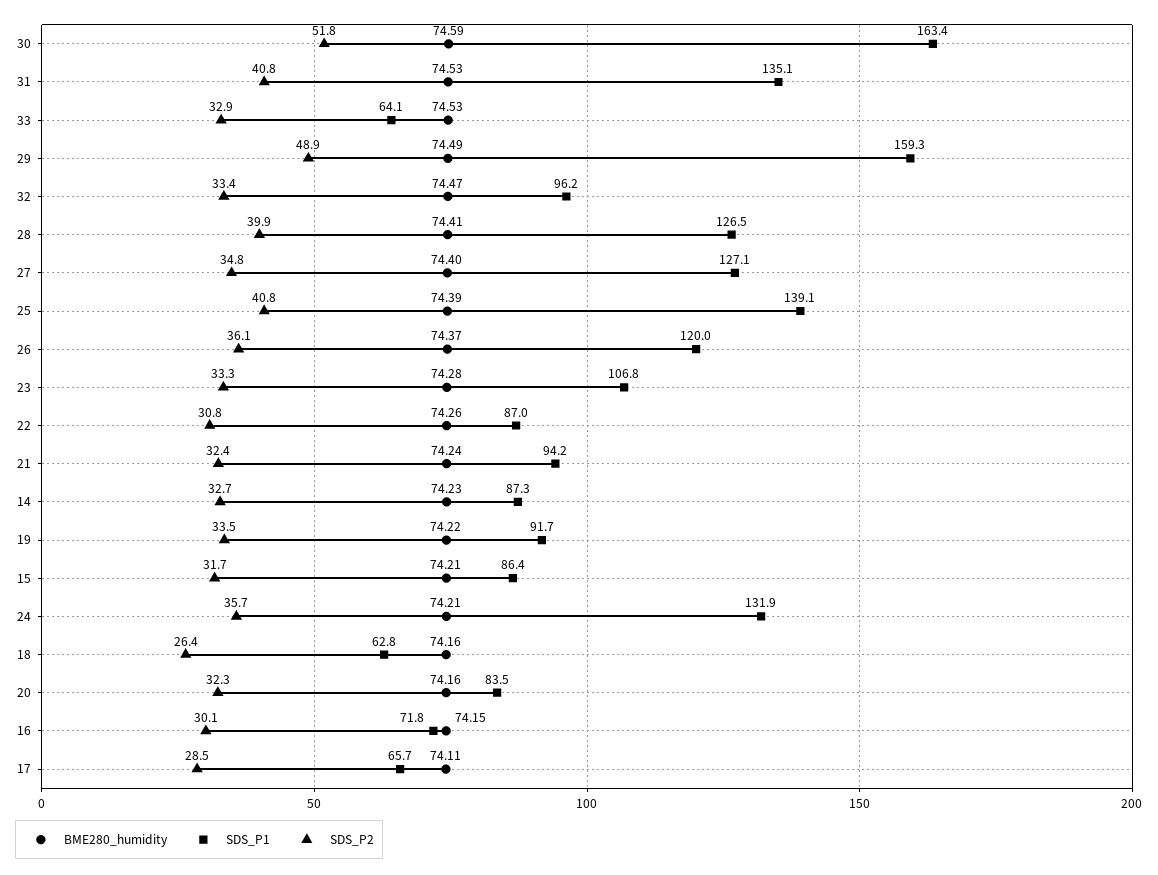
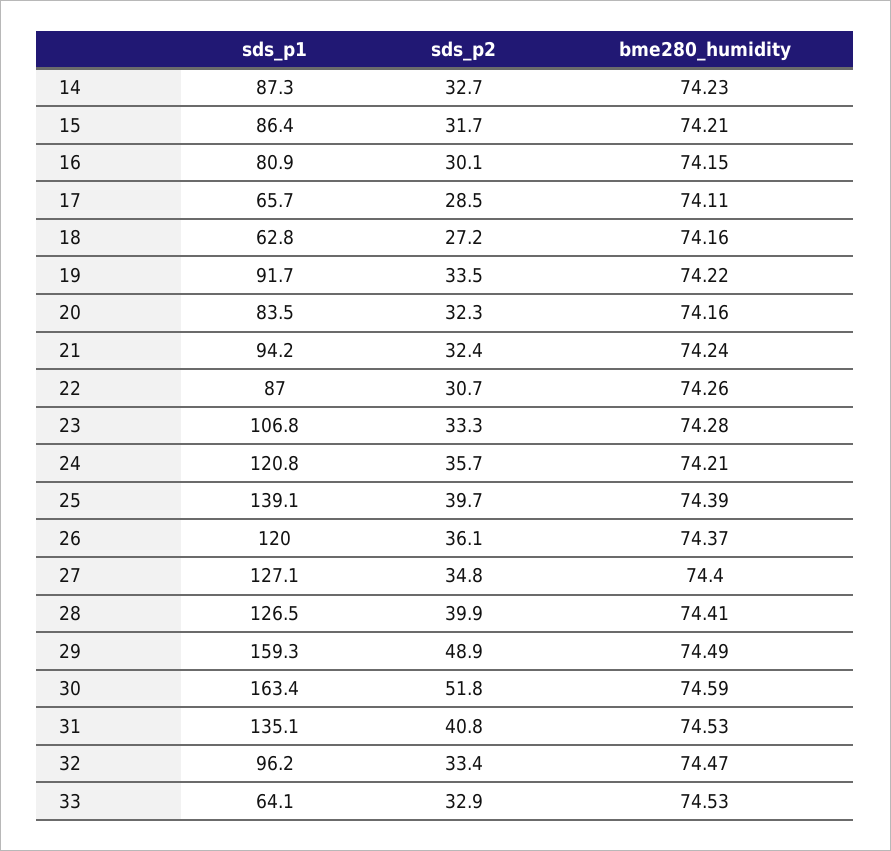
  {
    "BME280_humidity": {
      "30": 74.59,
      "31": 74.53,
      "33": 74.53,
      "29": 74.49,
      "32": 74.47,
      "28": 74.41,
      "27": 74.4,
      "25": 74.39,
      "26": 74.37,
      "23": 74.28,
      "22": 74.26,
      "21": 74.24,
      "14": 74.23,
      "19": 74.22,
      "15": 74.21,
      "24": 74.21,
      "18": 74.16,
      "20": 74.16,
      "16": 74.15,
      "17": 74.11
    },
    "SDS_P1": {
      "30": 163.4,
      "31": 135.1,
      "33": 64.1,
      "29": 159.3,
      "32": 96.2,
      "28": 126.5,
      "27": 127.1,
      "25": 139.1,
      "26": 120,
      "23": 106.8,
      "22": 87,
      "21": 94.2,
      "14": 87.3,
      "19": 91.7,
      "15": 86.4,
-     "24": 131.9,
+     "24": 120.8,
      "18": 62.8,
      "20": 83.5,
-     "16": 71.8,
+     "16": 80.9,
      "17": 65.7
    },
    "SDS_P2": {
      "30": 51.8,
      "31": 40.8,
      "33": 32.9,
      "29": 48.9,
      "32": 33.4,
      "28": 39.9,
      "27": 34.8,
-     "25": 40.8,
+     "25": 39.7,
      "26": 36.1,
      "23": 33.3,
-     "22": 30.8,
+     "22": 30.7,
      "21": 32.4,
      "14": 32.7,
      "19": 33.5,
      "15": 31.7,
      "24": 35.7,
-     "18": 26.4,
+     "18": 27.2,
      "20": 32.3,
      "16": 30.1,
      "17": 28.5
    }
  }

